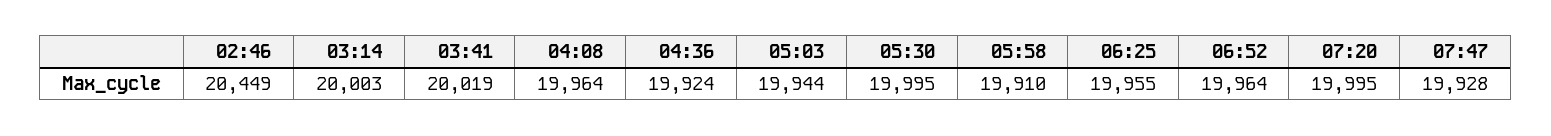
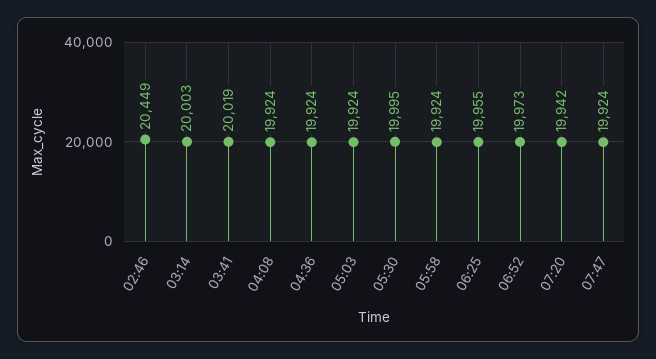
  {
    "02:46": 20449,
    "03:14": 20003,
    "03:41": 20019,
-   "04:08": 19964,
+   "04:08": 19924,
    "04:36": 19924,
-   "05:03": 19944,
+   "05:03": 19924,
    "05:30": 19995,
-   "05:58": 19910,
+   "05:58": 19924,
    "06:25": 19955,
-   "06:52": 19964,
+   "06:52": 19973,
-   "07:20": 19995,
+   "07:20": 19942,
-   "07:47": 19928
+   "07:47": 19924
  }

